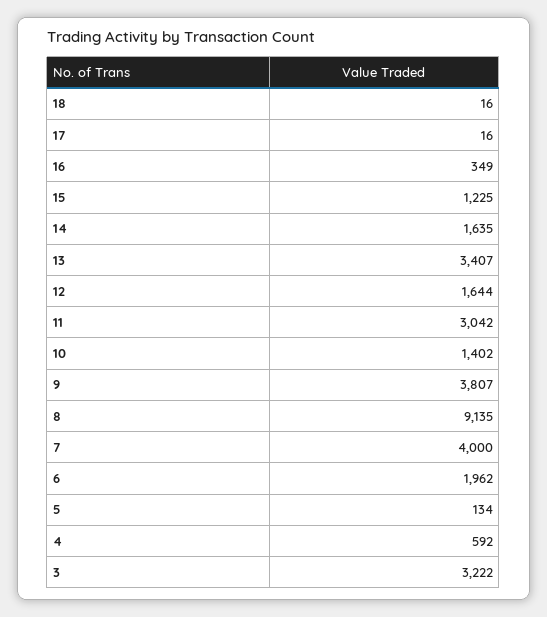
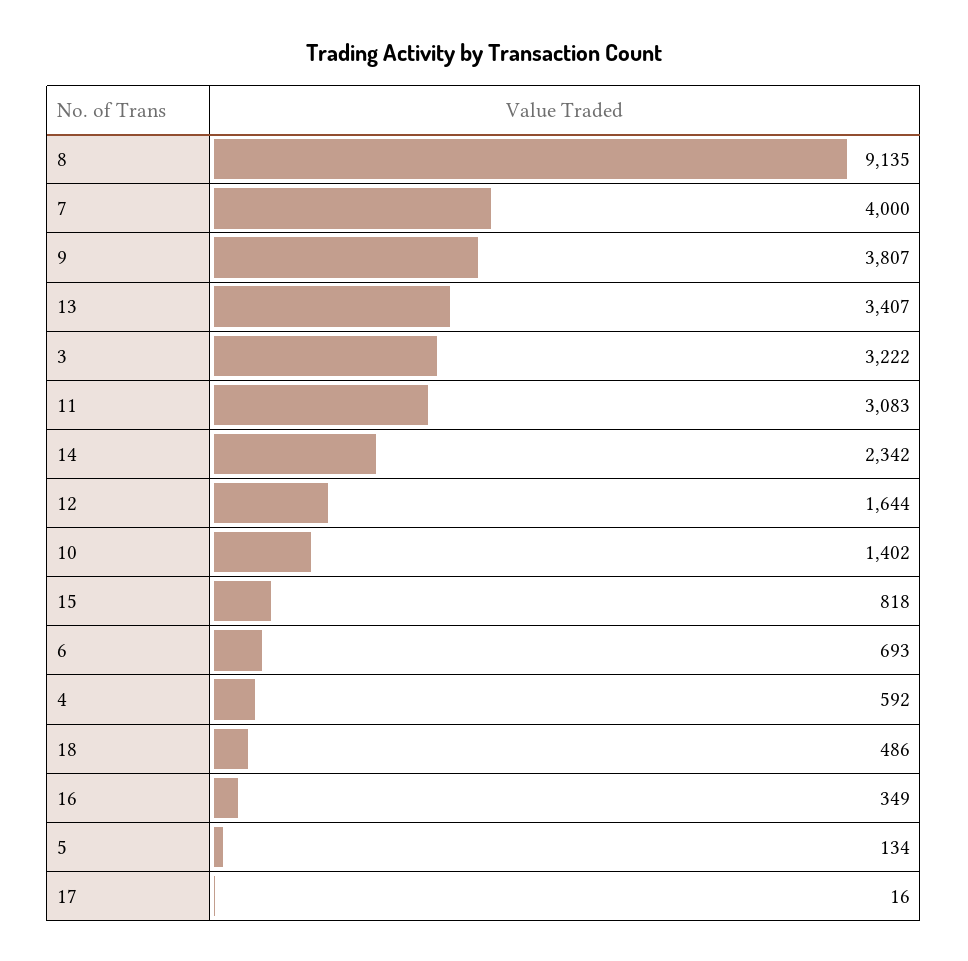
  {
-   "18": 16,
+   "18": 486,
    "17": 16,
    "16": 349,
-   "15": 1225,
+   "15": 818,
-   "14": 1635,
+   "14": 2342,
    "13": 3407,
    "12": 1644,
-   "11": 3042,
+   "11": 3083,
    "10": 1402,
    "9": 3807,
    "8": 9135,
    "7": 4000,
-   "6": 1962,
+   "6": 693,
    "5": 134,
    "4": 592,
    "3": 3222
  }

